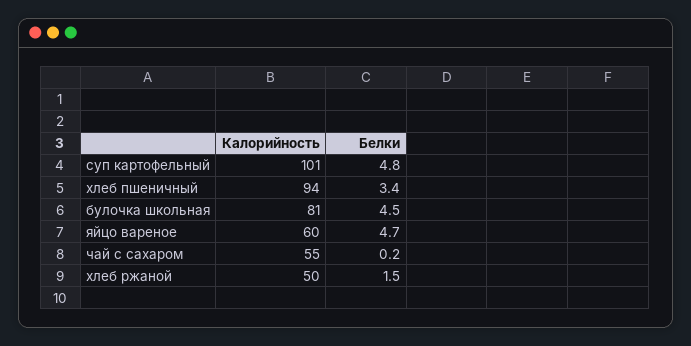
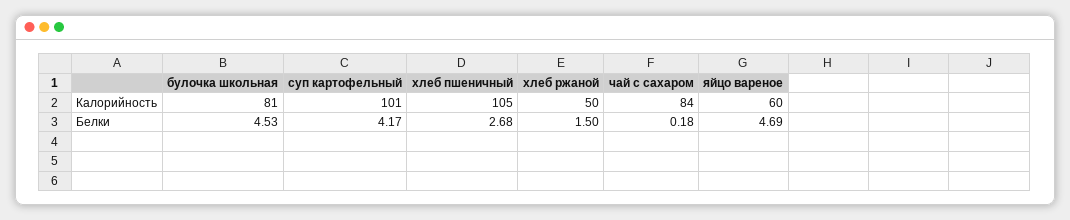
  {
    "Калорийность": {
      "суп картофельный": 101,
-     "хлеб пшеничный": 94,
+     "хлеб пшеничный": 105,
      "булочка школьная": 81,
      "яйцо вареное": 60,
-     "чай с сахаром": 55,
+     "чай с сахаром": 84,
      "хлеб ржаной": 50
    },
    "Белки": {
-     "суп картофельный": 4.8,
+     "суп картофельный": 4.17,
-     "хлеб пшеничный": 3.4,
+     "хлеб пшеничный": 2.68,
      "булочка школьная": 4.53,
      "яйцо вареное": 4.69,
      "чай с сахаром": 0.18,
      "хлеб ржаной": 1.5
    }
  }

